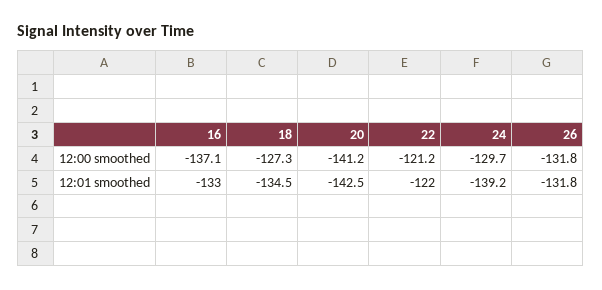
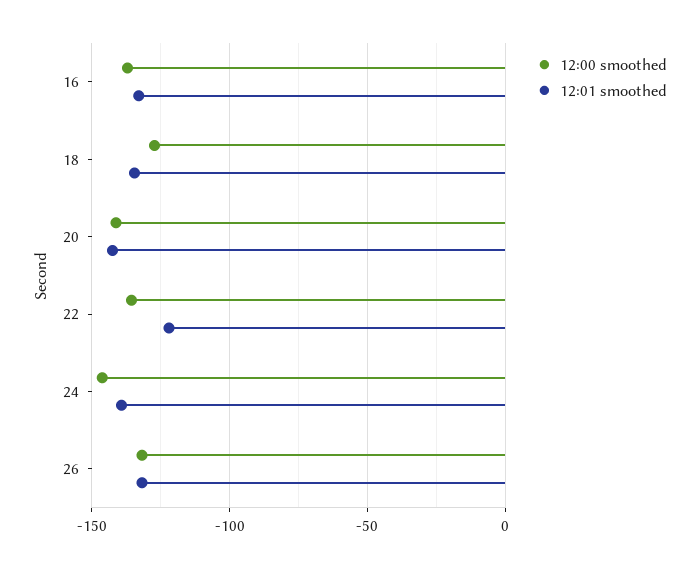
  {
    "12:00 smoothed": {
      "16": -137.1,
      "18": -127.3,
      "20": -141.2,
-     "22": -121.2,
+     "22": -135,
-     "24": -129.7,
+     "24": -145,
      "26": -131.8
    },
    "12:01 smoothed": {
      "16": -133,
      "18": -134.5,
      "20": -142.5,
      "22": -122,
      "24": -139.2,
      "26": -131.8
    }
  }

